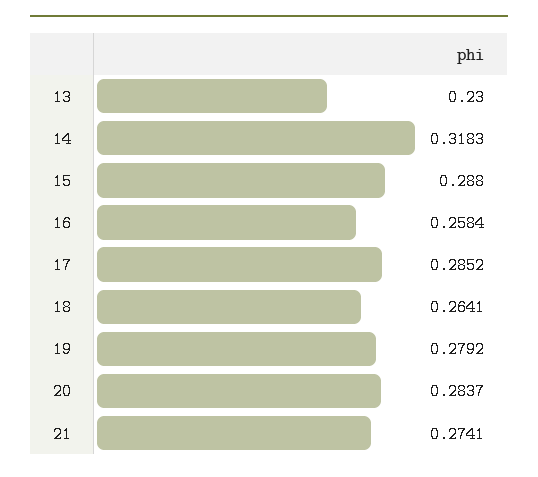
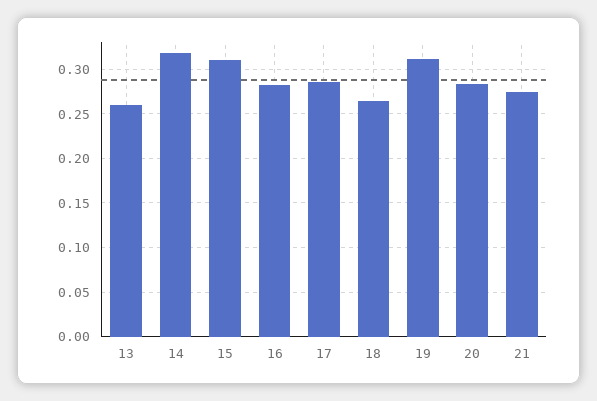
  {
-   "13": 0.23,
+   "13": 0.26,
    "14": 0.3183,
-   "15": 0.288,
+   "15": 0.31,
-   "16": 0.2584,
+   "16": 0.28,
    "17": 0.2852,
    "18": 0.2641,
-   "19": 0.2792,
+   "19": 0.31,
    "20": 0.2837,
    "21": 0.2741
  }

